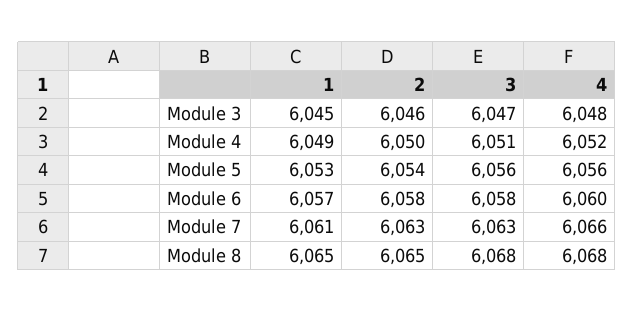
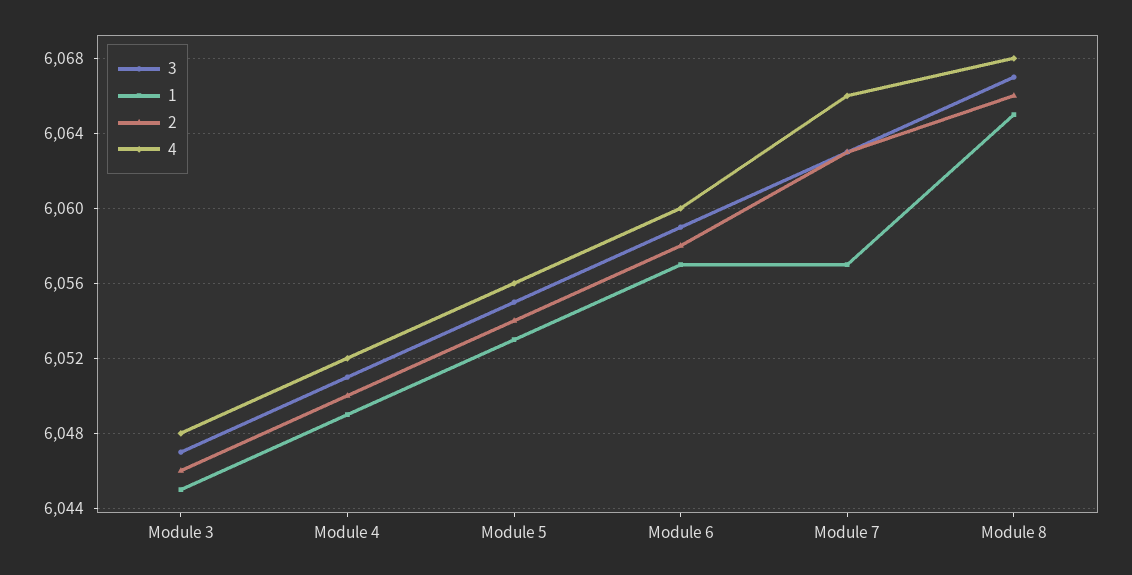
  {
    "1": {
      "Module 3": 6045,
      "Module 4": 6049,
      "Module 5": 6053,
      "Module 6": 6057,
-     "Module 7": 6061,
+     "Module 7": 6057,
      "Module 8": 6065
    },
    "2": {
      "Module 3": 6046,
      "Module 4": 6050,
      "Module 5": 6054,
      "Module 6": 6058,
      "Module 7": 6063,
-     "Module 8": 6065
+     "Module 8": 6066
    },
    "3": {
      "Module 3": 6047,
      "Module 4": 6051,
-     "Module 5": 6056,
+     "Module 5": 6055,
-     "Module 6": 6058,
+     "Module 6": 6059,
      "Module 7": 6063,
-     "Module 8": 6068
+     "Module 8": 6067
    },
    "4": {
      "Module 3": 6048,
      "Module 4": 6052,
      "Module 5": 6056,
      "Module 6": 6060,
      "Module 7": 6066,
      "Module 8": 6068
    }
  }

